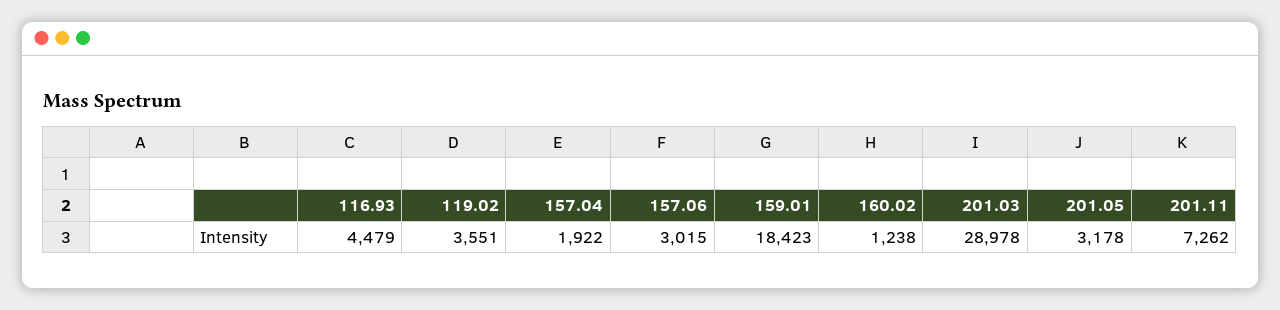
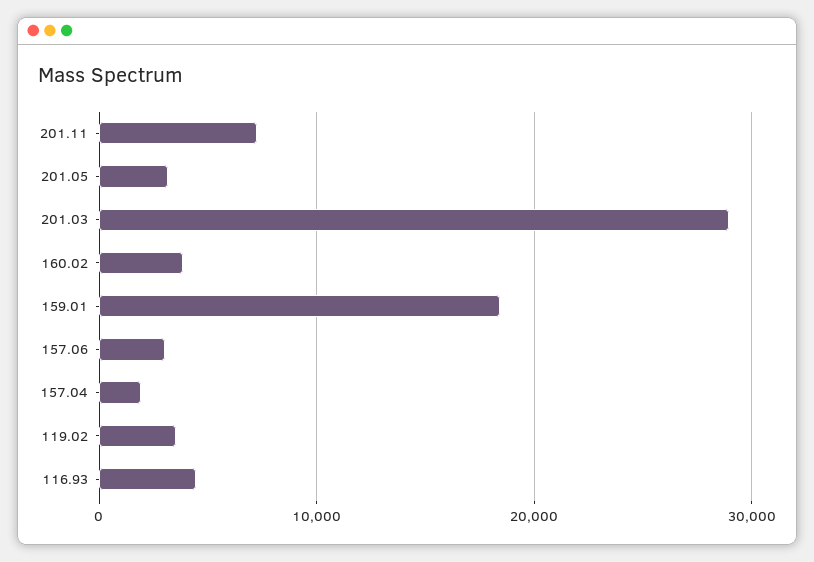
  {
    "116.93": 4479,
    "119.02": 3551,
    "157.04": 1922,
    "157.06": 3015,
    "159.01": 18423,
-   "160.02": 1238,
+   "160.02": 4000,
    "201.03": 28978,
    "201.05": 3178,
    "201.11": 7262
  }

